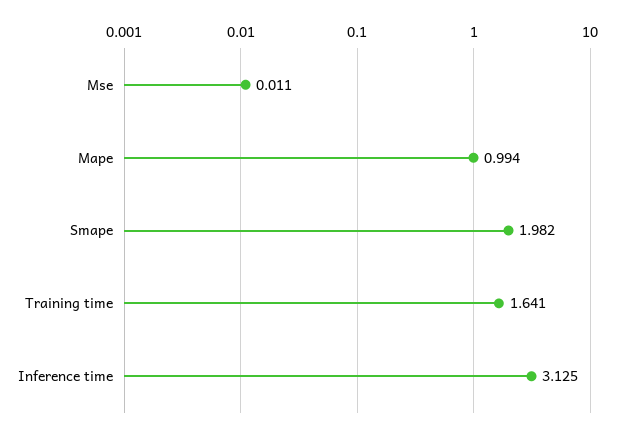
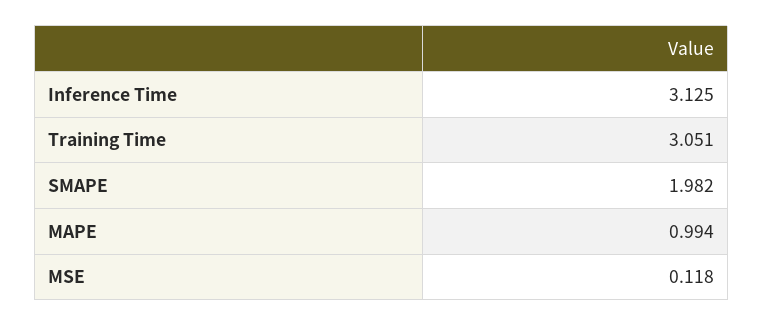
  {
-   "Mse": 0.011,
+   "Mse": 0.118,
    "Mape": 0.994,
    "Smape": 1.982,
-   "Training time": 1.641,
+   "Training time": 3.051,
    "Inference time": 3.125
  }

